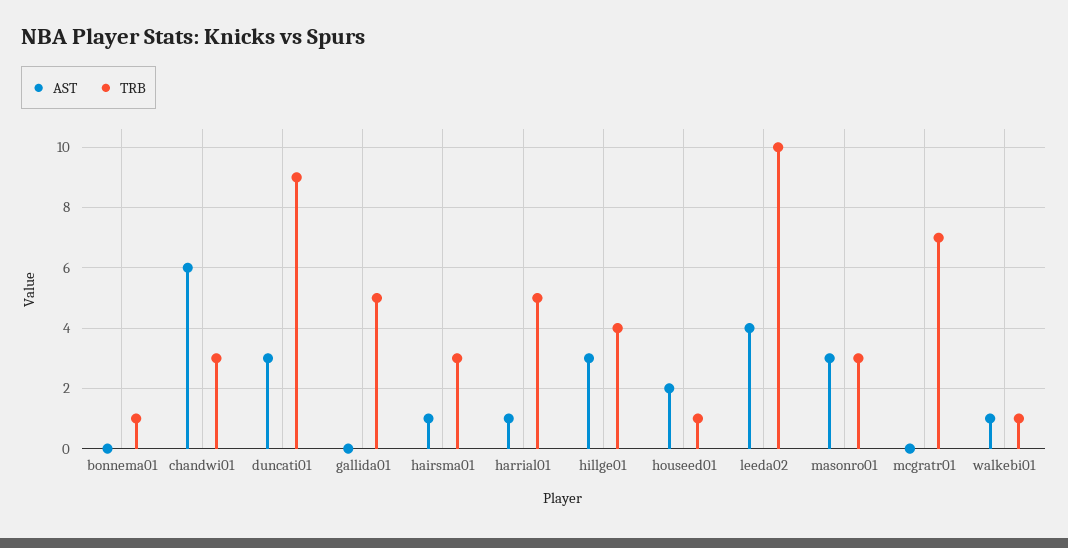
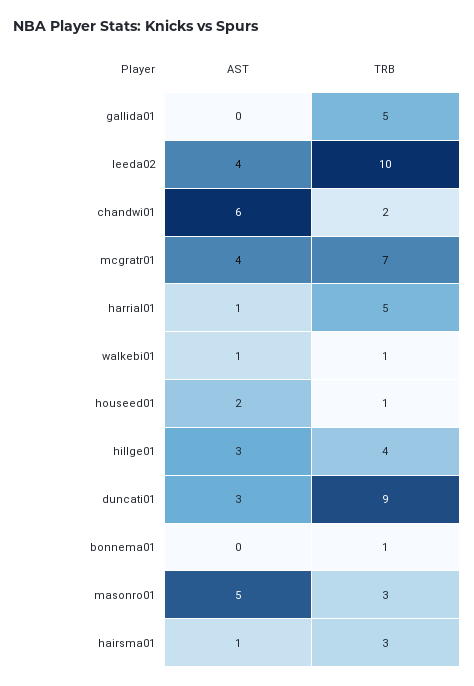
  {
    "AST": {
      "bonnema01": 0,
      "chandwi01": 6,
      "duncati01": 3,
      "gallida01": 0,
      "hairsma01": 1,
      "harrial01": 1,
      "hillge01": 3,
      "houseed01": 2,
      "leeda02": 4,
-     "masonro01": 3,
+     "masonro01": 5,
-     "mcgratr01": 0,
+     "mcgratr01": 4,
      "walkebi01": 1
    },
    "TRB": {
      "bonnema01": 1,
-     "chandwi01": 3,
+     "chandwi01": 2,
      "duncati01": 9,
      "gallida01": 5,
      "hairsma01": 3,
      "harrial01": 5,
      "hillge01": 4,
      "houseed01": 1,
      "leeda02": 10,
      "masonro01": 3,
      "mcgratr01": 7,
      "walkebi01": 1
    }
  }

